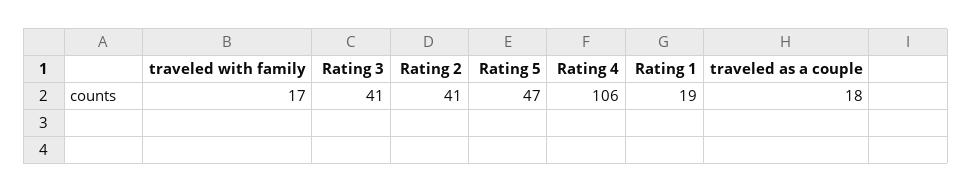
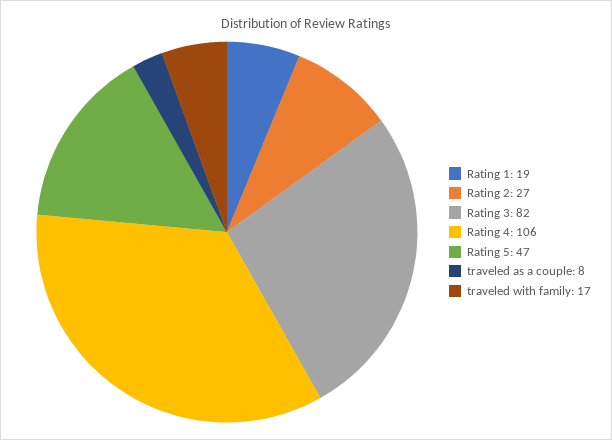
  {
    "traveled with family": 17,
-   "Rating 3": 41,
+   "Rating 3": 82,
-   "Rating 2": 41,
+   "Rating 2": 27,
    "Rating 5": 47,
    "Rating 4": 106,
    "Rating 1": 19,
-   "traveled as a couple": 18
+   "traveled as a couple": 8
  }

